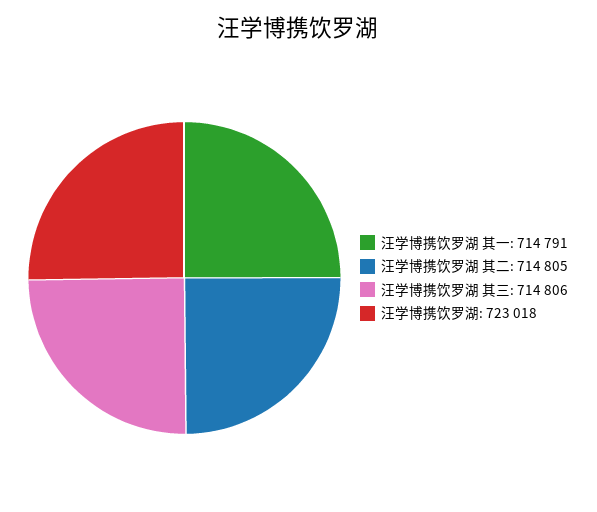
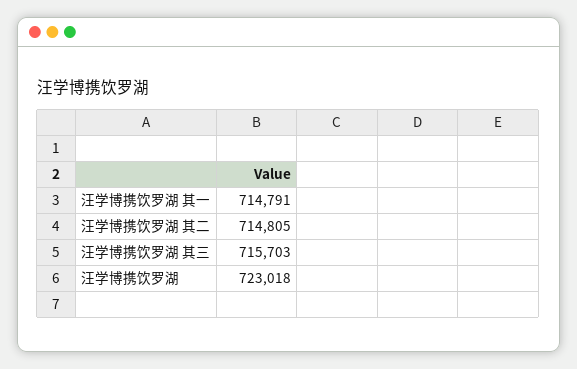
  {
    "汪学博携饮罗湖 其一": 714791,
    "汪学博携饮罗湖 其二": 714805,
-   "汪学博携饮罗湖 其三": 714806,
+   "汪学博携饮罗湖 其三": 715703,
    "汪学博携饮罗湖": 723018
  }

